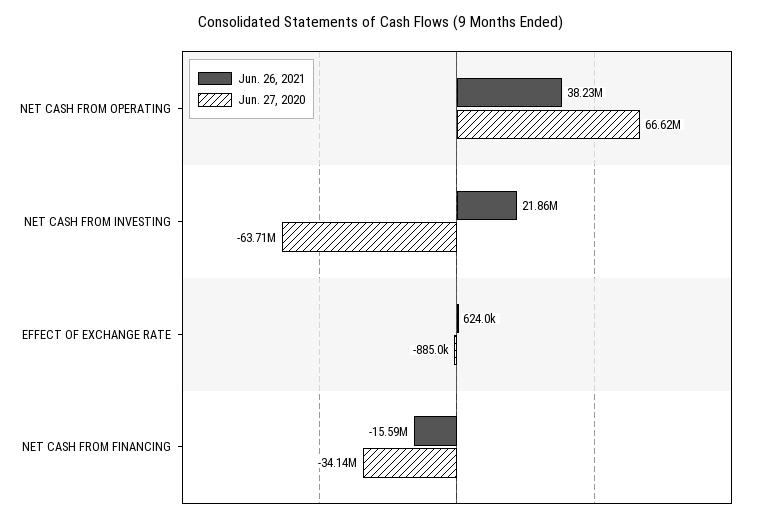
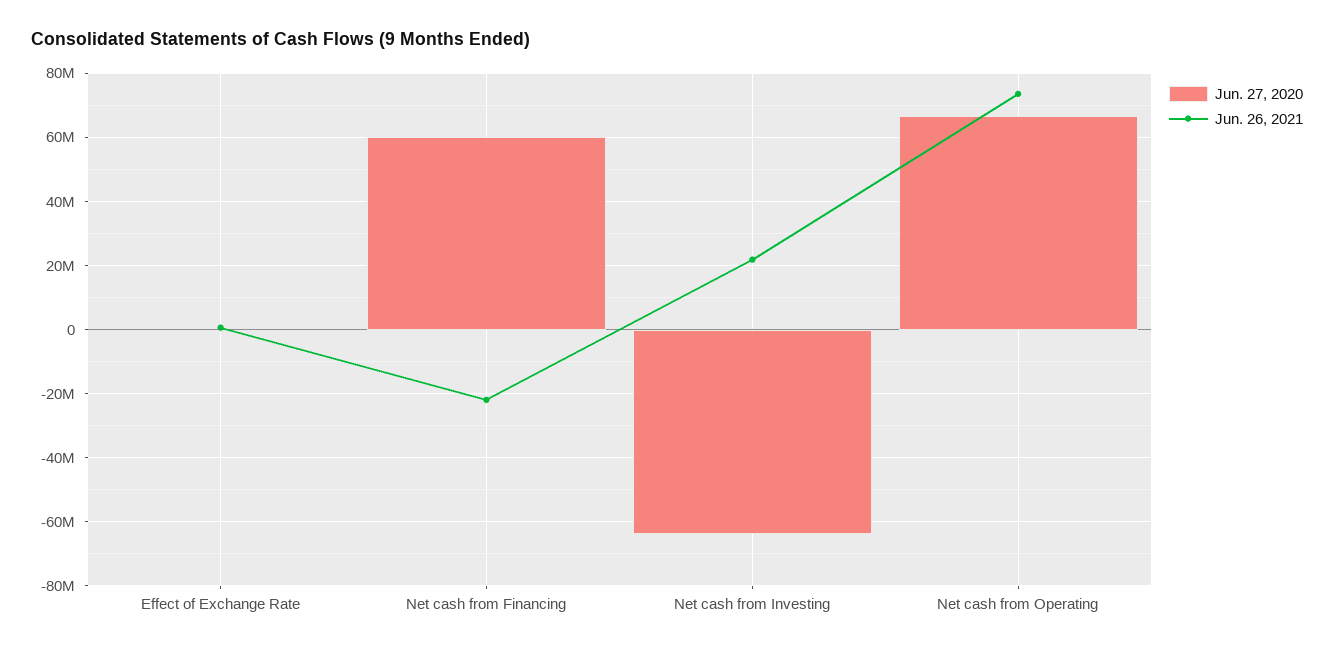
  {
    "Jun. 26, 2021": {
-     "NET CASH FROM OPERATING": 38230000,
+     "NET CASH FROM OPERATING": 74000000,
      "NET CASH FROM INVESTING": 21860000,
      "EFFECT OF EXCHANGE RATE": 624000,
-     "NET CASH FROM FINANCING": -15590000
+     "NET CASH FROM FINANCING": -22000000
    },
    "Jun. 27, 2020": {
      "NET CASH FROM OPERATING": 66620000,
      "NET CASH FROM INVESTING": -63710000,
      "EFFECT OF EXCHANGE RATE": -885000,
-     "NET CASH FROM FINANCING": -34140000
+     "NET CASH FROM FINANCING": 60000000
    }
  }

